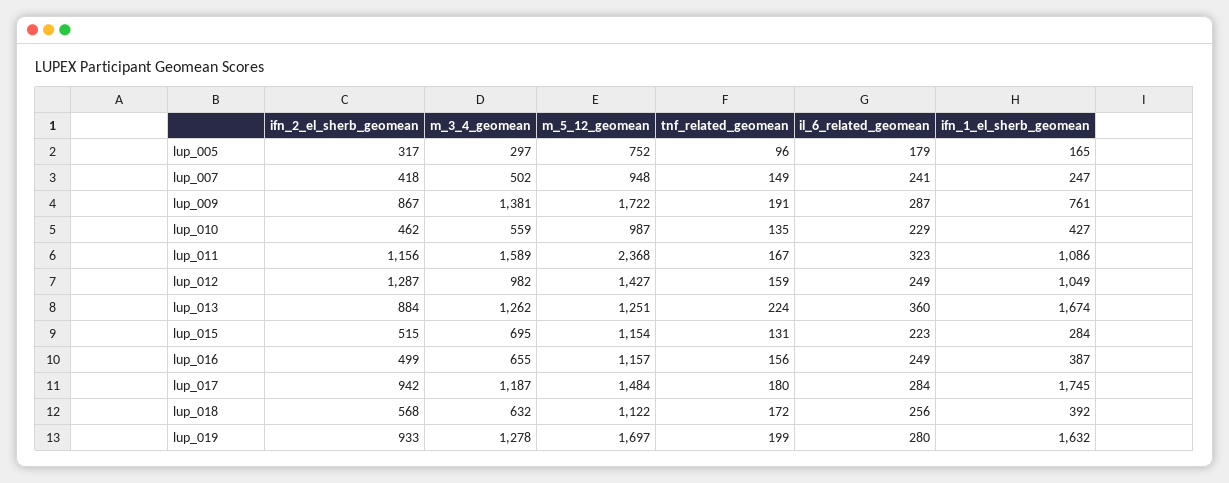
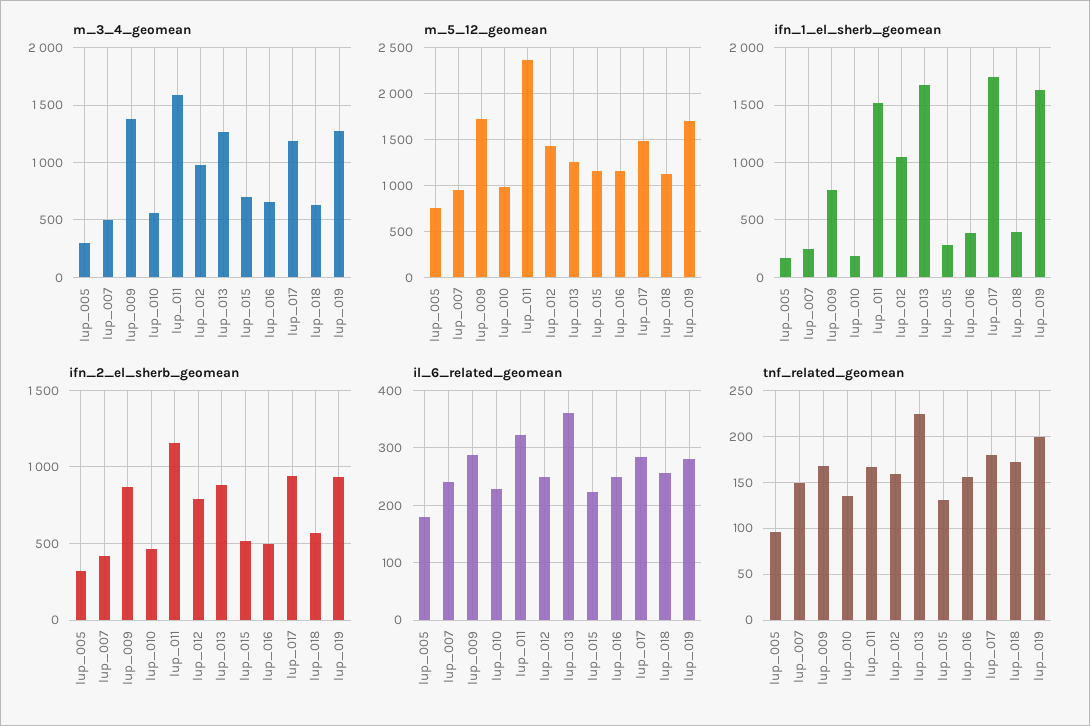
  {
    "ifn_2_el_sherb_geomean": {
      "lup_005": 317,
      "lup_007": 418,
      "lup_009": 867,
      "lup_010": 462,
      "lup_011": 1156,
-     "lup_012": 1287,
+     "lup_012": 800,
      "lup_013": 884,
      "lup_015": 515,
      "lup_016": 499,
      "lup_017": 942,
      "lup_018": 568,
      "lup_019": 933
    },
    "m_3_4_geomean": {
      "lup_005": 297,
      "lup_007": 502,
      "lup_009": 1381,
      "lup_010": 559,
      "lup_011": 1589,
      "lup_012": 982,
      "lup_013": 1262,
      "lup_015": 695,
      "lup_016": 655,
      "lup_017": 1187,
      "lup_018": 632,
      "lup_019": 1278
    },
    "m_5_12_geomean": {
      "lup_005": 752,
      "lup_007": 948,
      "lup_009": 1722,
      "lup_010": 987,
      "lup_011": 2368,
      "lup_012": 1427,
      "lup_013": 1251,
      "lup_015": 1154,
      "lup_016": 1157,
      "lup_017": 1484,
      "lup_018": 1122,
      "lup_019": 1697
    },
    "tnf_related_geomean": {
      "lup_005": 96,
      "lup_007": 149,
-     "lup_009": 191,
+     "lup_009": 170,
      "lup_010": 135,
      "lup_011": 167,
      "lup_012": 159,
      "lup_013": 224,
      "lup_015": 131,
      "lup_016": 156,
      "lup_017": 180,
      "lup_018": 172,
      "lup_019": 199
    },
    "il_6_related_geomean": {
      "lup_005": 179,
      "lup_007": 241,
      "lup_009": 287,
      "lup_010": 229,
      "lup_011": 323,
      "lup_012": 249,
      "lup_013": 360,
      "lup_015": 223,
      "lup_016": 249,
      "lup_017": 284,
      "lup_018": 256,
      "lup_019": 280
    },
    "ifn_1_el_sherb_geomean": {
      "lup_005": 165,
      "lup_007": 247,
      "lup_009": 761,
-     "lup_010": 427,
+     "lup_010": 200,
-     "lup_011": 1086,
+     "lup_011": 1500,
      "lup_012": 1049,
      "lup_013": 1674,
      "lup_015": 284,
      "lup_016": 387,
      "lup_017": 1745,
      "lup_018": 392,
      "lup_019": 1632
    }
  }

